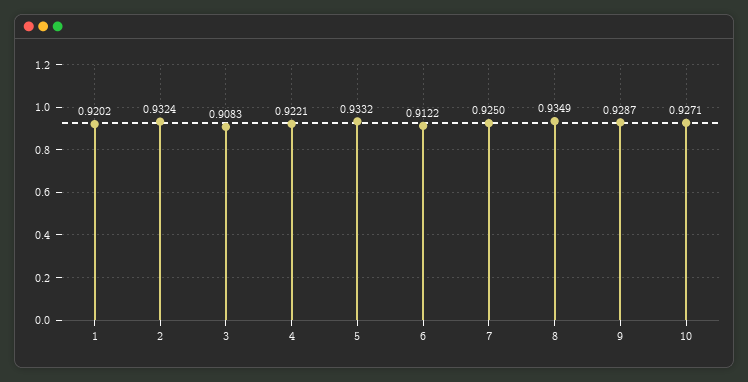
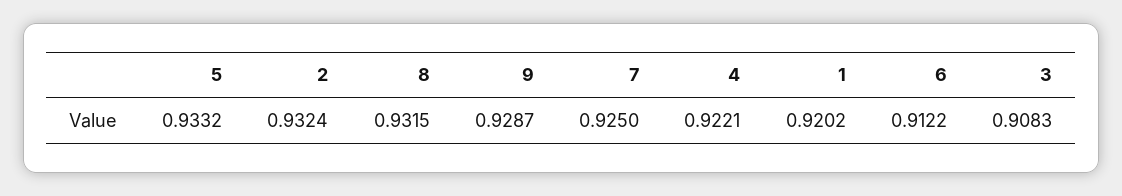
  {
    "1": 0.9202,
    "2": 0.9324,
    "3": 0.9083,
    "4": 0.9221,
    "5": 0.9332,
    "6": 0.9122,
    "7": 0.925,
-   "8": 0.9349,
+   "8": 0.9315,
-   "9": 0.9287,
+   "9": 0.9287
-   "10": 0.9271
  }

